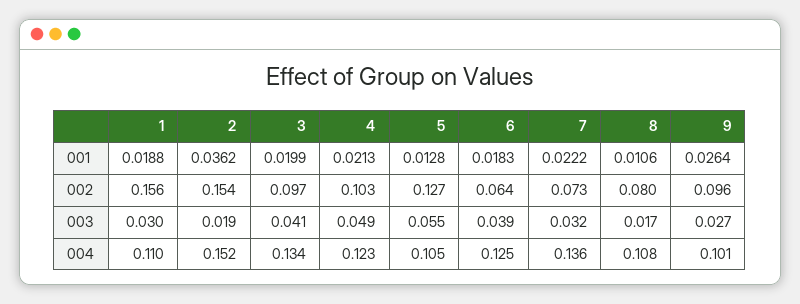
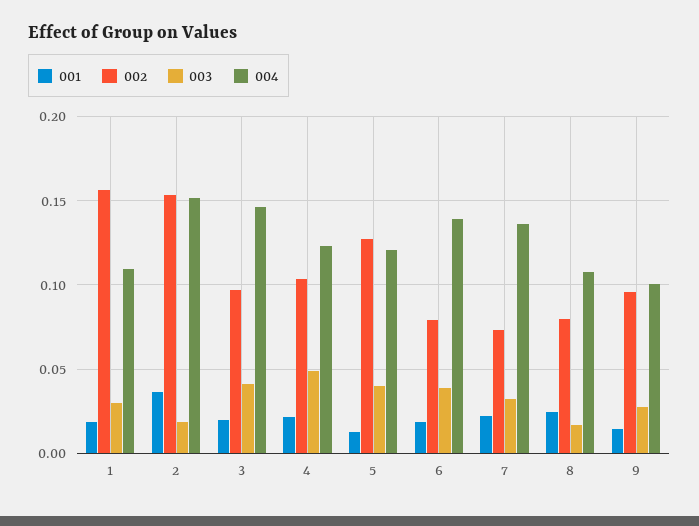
  {
    "001": {
      "1": 0.0188,
      "2": 0.0362,
      "3": 0.0199,
      "4": 0.0213,
      "5": 0.0128,
      "6": 0.0183,
      "7": 0.0222,
-     "8": 0.0106,
+     "8": 0.025,
-     "9": 0.0264
+     "9": 0.015
    },
    "002": {
      "1": 0.156,
      "2": 0.154,
      "3": 0.097,
      "4": 0.103,
      "5": 0.127,
-     "6": 0.064,
+     "6": 0.08,
      "7": 0.073,
      "8": 0.08,
      "9": 0.096
    },
    "003": {
      "1": 0.03,
      "2": 0.019,
      "3": 0.041,
      "4": 0.049,
-     "5": 0.055,
+     "5": 0.04,
      "6": 0.039,
      "7": 0.032,
      "8": 0.017,
      "9": 0.027
    },
    "004": {
      "1": 0.11,
      "2": 0.152,
-     "3": 0.134,
+     "3": 0.145,
      "4": 0.123,
-     "5": 0.105,
+     "5": 0.12,
-     "6": 0.125,
+     "6": 0.14,
      "7": 0.136,
      "8": 0.108,
      "9": 0.101
    }
  }

